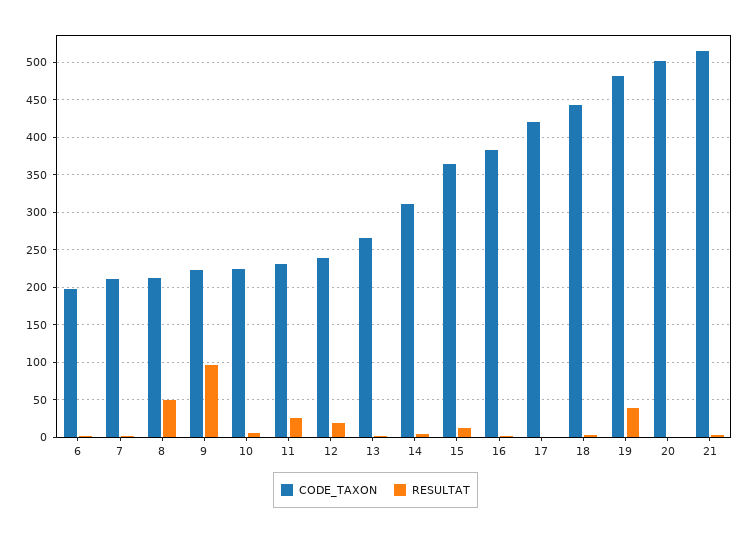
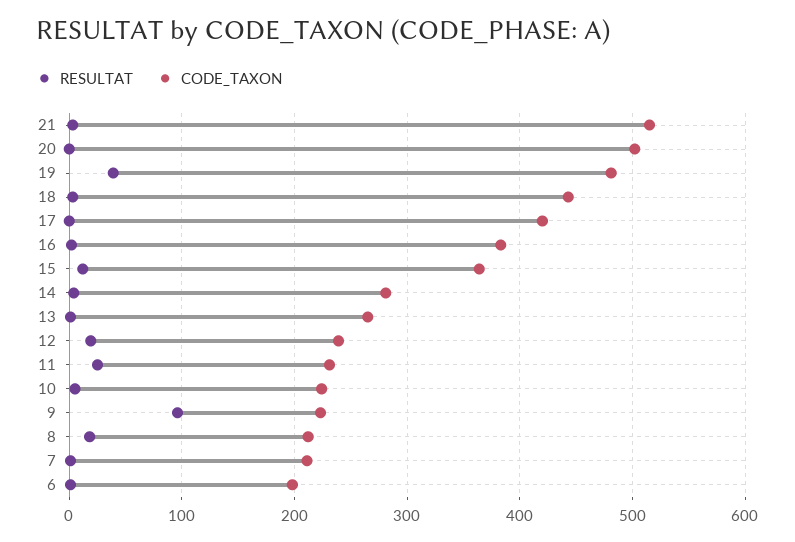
  {
    "CODE_TAXON": {
      "6": 200,
      "7": 210,
      "8": 210,
      "9": 220,
      "10": 220,
      "11": 230,
      "12": 240,
      "13": 270,
-     "14": 310,
+     "14": 280,
      "15": 360,
      "16": 380,
      "17": 420,
      "18": 440,
      "19": 480,
      "20": 500,
      "21": 520
    },
    "RESULTAT": {
      "6": 0,
      "7": 0,
-     "8": 50,
+     "8": 20,
      "9": 100,
      "10": 10,
      "11": 30,
      "12": 20,
      "13": 0,
      "14": 0,
      "15": 10,
      "16": 0,
      "17": 0,
      "18": 0,
      "19": 40,
      "20": 0,
      "21": 0
    }
  }

